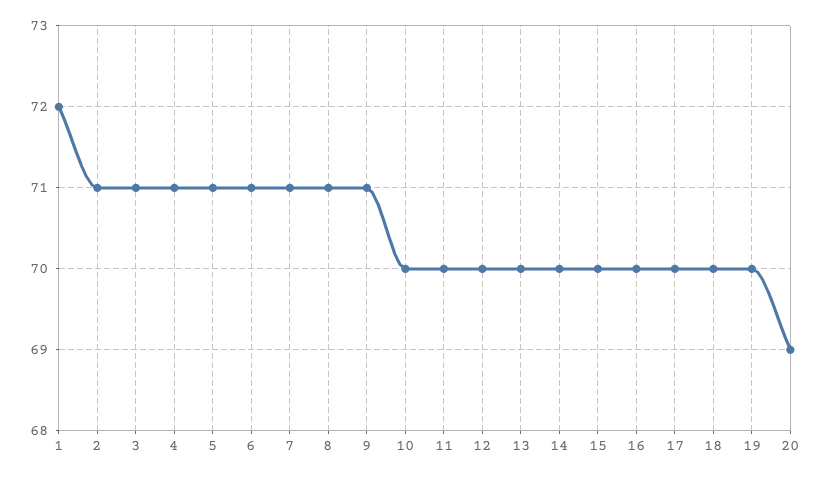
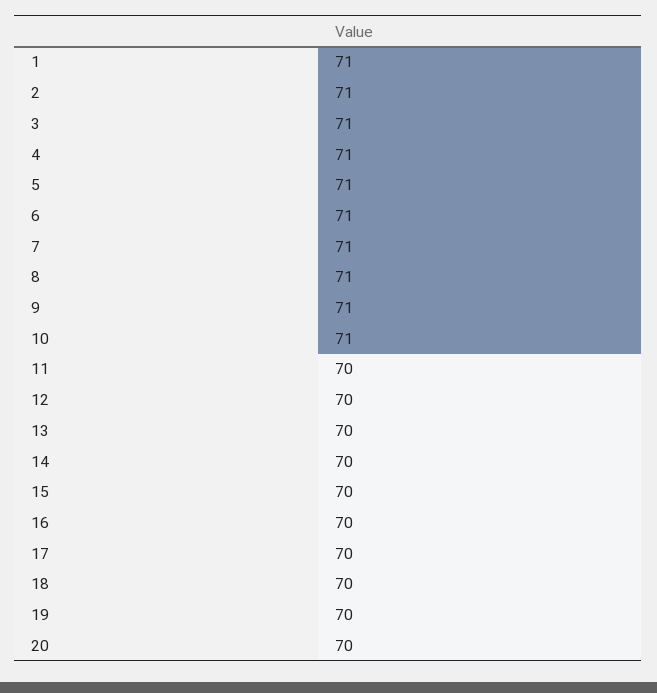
  {
-   "1": 72,
+   "1": 71,
    "2": 71,
    "3": 71,
    "4": 71,
    "5": 71,
    "6": 71,
    "7": 71,
    "8": 71,
    "9": 71,
-   "10": 70,
+   "10": 71,
    "11": 70,
    "12": 70,
    "13": 70,
    "14": 70,
    "15": 70,
    "16": 70,
    "17": 70,
    "18": 70,
    "19": 70,
-   "20": 69
+   "20": 70
  }

